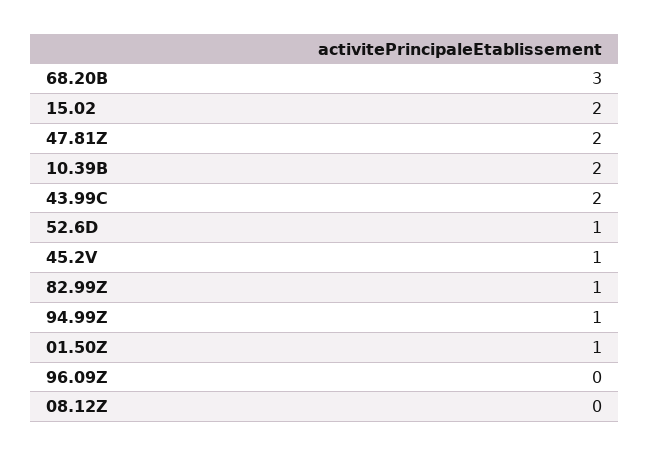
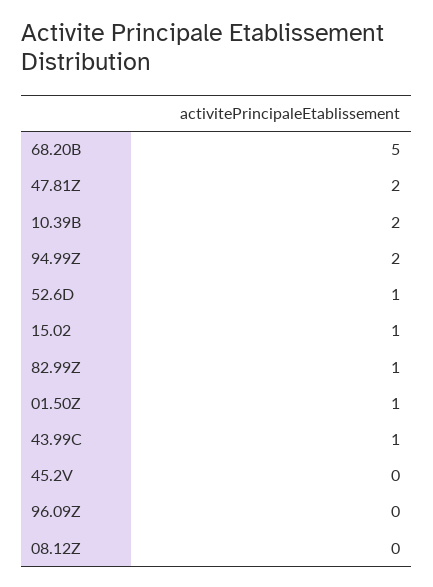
  {
-   "68.20B": 3,
+   "68.20B": 5,
-   "15.02": 2,
+   "15.02": 1,
    "47.81Z": 2,
    "10.39B": 2,
-   "43.99C": 2,
+   "43.99C": 1,
    "52.6D": 1,
-   "45.2V": 1,
+   "45.2V": 0,
    "82.99Z": 1,
-   "94.99Z": 1,
+   "94.99Z": 2,
    "01.50Z": 1,
    "96.09Z": 0,
    "08.12Z": 0
  }

